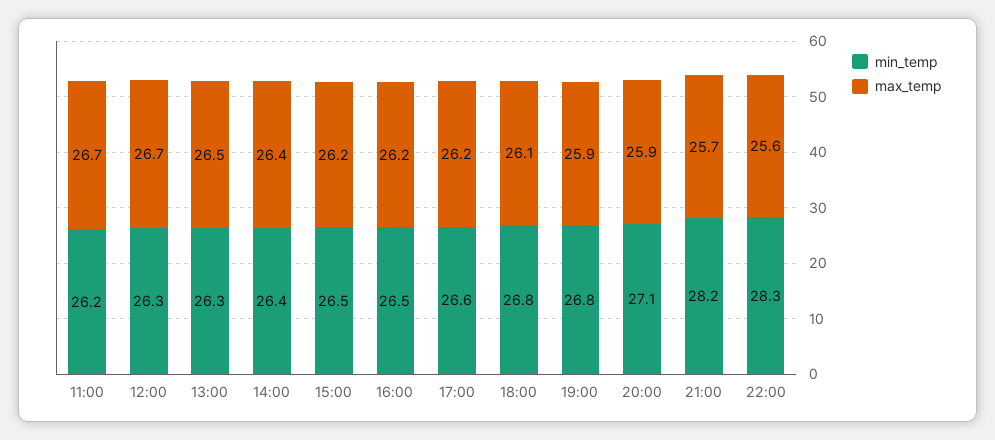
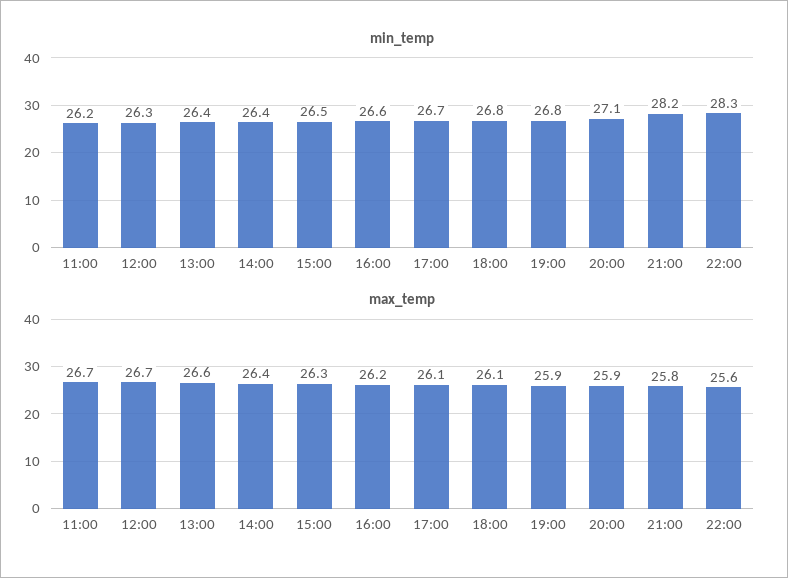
  {
    "min_temp": {
      "11:00": 26.2,
      "12:00": 26.3,
-     "13:00": 26.3,
+     "13:00": 26.4,
      "14:00": 26.4,
      "15:00": 26.5,
-     "16:00": 26.5,
+     "16:00": 26.6,
-     "17:00": 26.6,
+     "17:00": 26.7,
      "18:00": 26.8,
      "19:00": 26.8,
      "20:00": 27.1,
      "21:00": 28.2,
      "22:00": 28.3
    },
    "max_temp": {
      "11:00": 26.7,
      "12:00": 26.7,
-     "13:00": 26.5,
+     "13:00": 26.6,
      "14:00": 26.4,
-     "15:00": 26.2,
+     "15:00": 26.3,
      "16:00": 26.2,
-     "17:00": 26.2,
+     "17:00": 26.1,
      "18:00": 26.1,
      "19:00": 25.9,
      "20:00": 25.9,
-     "21:00": 25.7,
+     "21:00": 25.8,
      "22:00": 25.6
    }
  }

